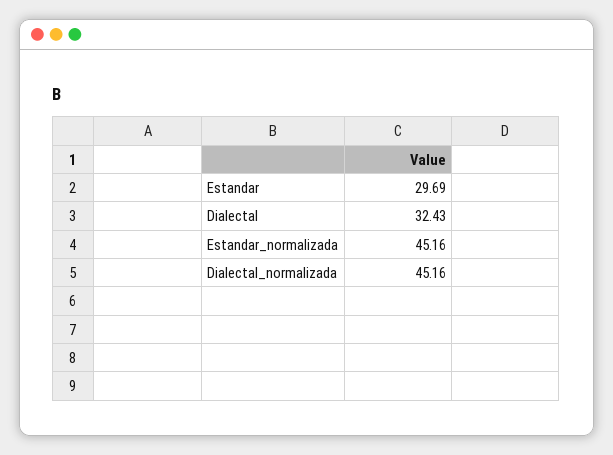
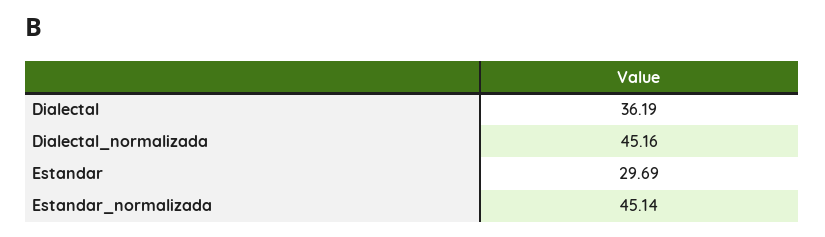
  {
    "Estandar": 29.69,
-   "Dialectal": 32.43,
+   "Dialectal": 36.19,
-   "Estandar_normalizada": 45.16,
+   "Estandar_normalizada": 45.14,
    "Dialectal_normalizada": 45.16
  }

